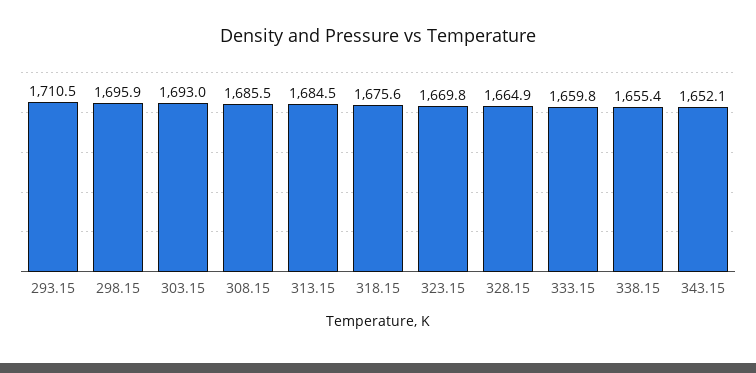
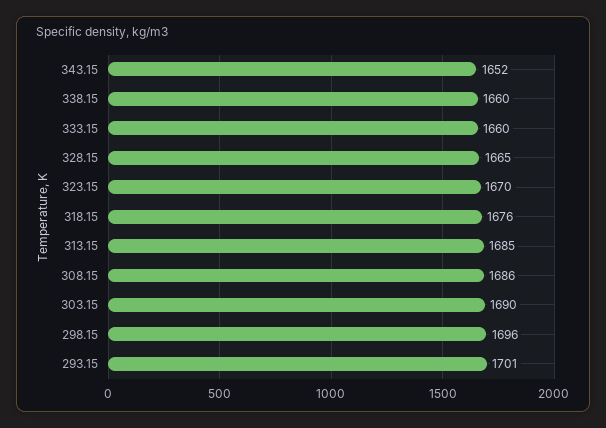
  {
-   "293.15": 1710.5,
+   "293.15": 1701,
    "298.15": 1695.9,
-   "303.15": 1693,
+   "303.15": 1690,
    "308.15": 1685.5,
    "313.15": 1684.5,
    "318.15": 1675.6,
    "323.15": 1669.8,
    "328.15": 1664.9,
    "333.15": 1659.8,
-   "338.15": 1655.4,
+   "338.15": 1660,
    "343.15": 1652.1
  }

